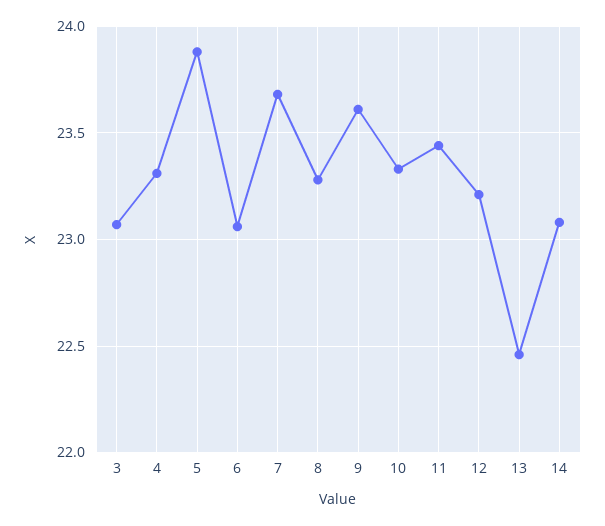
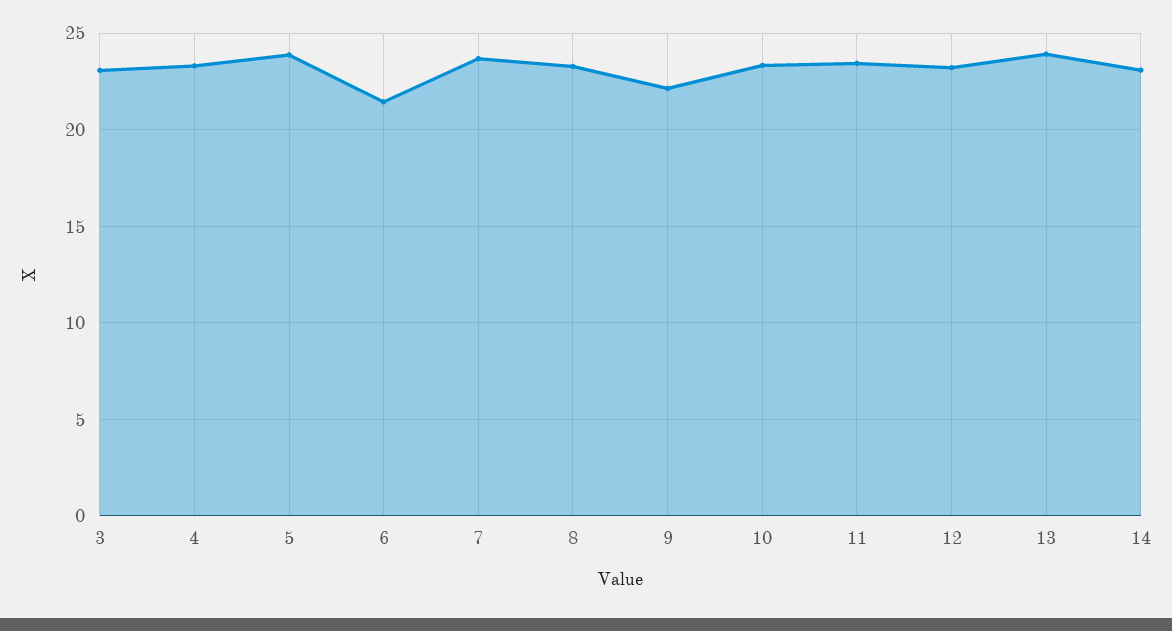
  {
    "3": 23.05,
    "4": 23.3,
    "5": 23.9,
-   "6": 23.05,
+   "6": 21.5,
    "7": 23.7,
    "8": 23.3,
-   "9": 23.6,
+   "9": 22,
    "10": 23.35,
    "11": 23.45,
    "12": 23.2,
-   "13": 22.45,
+   "13": 24,
    "14": 23.1
  }

